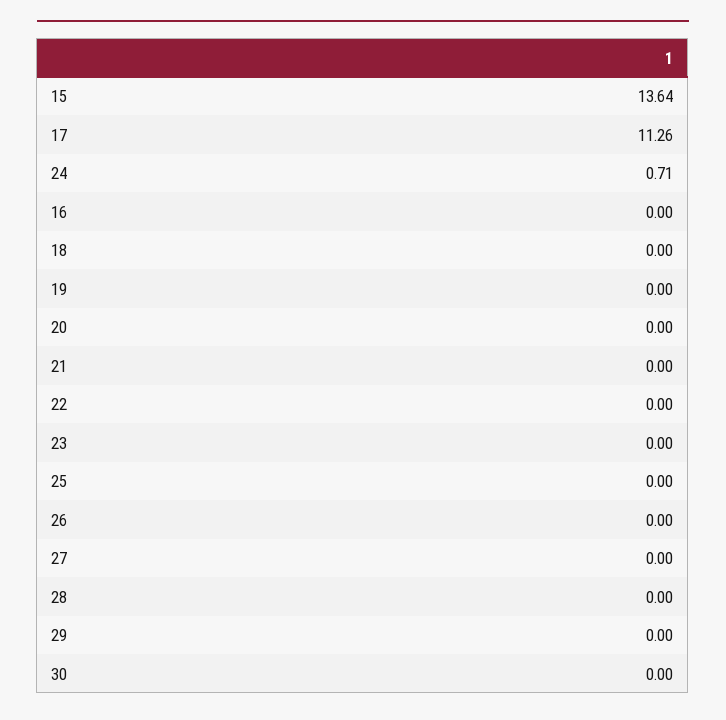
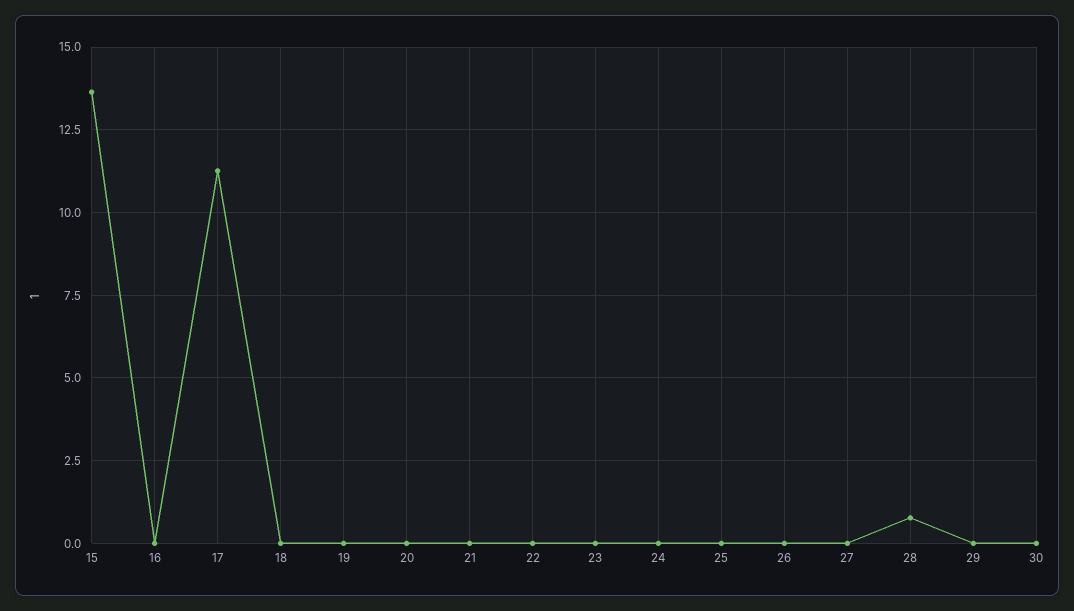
  {
    "15": 13.64,
    "17": 11.26,
-   "24": 0.71,
+   "24": 0,
    "16": 0,
    "18": 0,
    "19": 0,
    "20": 0,
    "21": 0,
    "22": 0,
    "23": 0,
    "25": 0,
    "26": 0,
    "27": 0,
-   "28": 0,
+   "28": 0.75,
    "29": 0,
    "30": 0
  }

